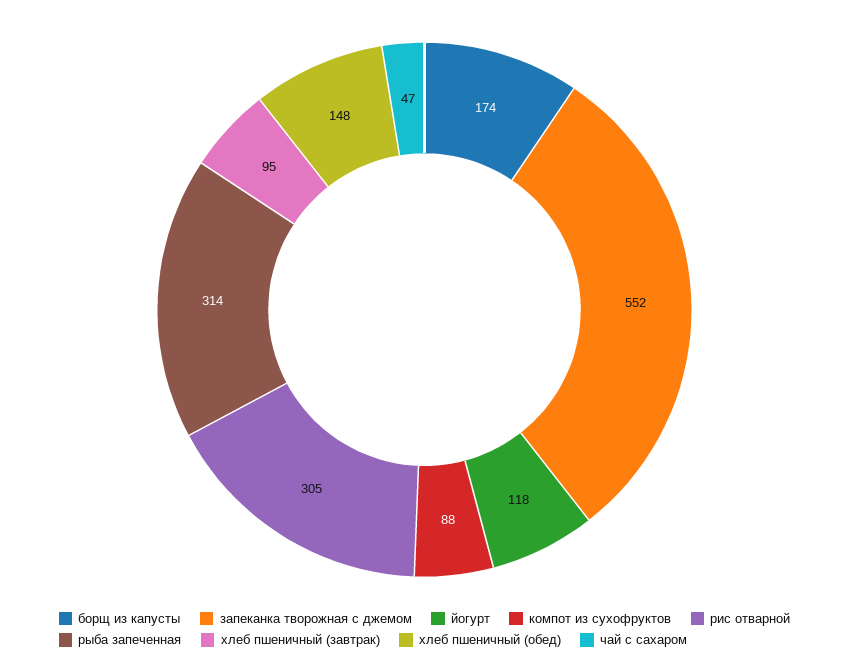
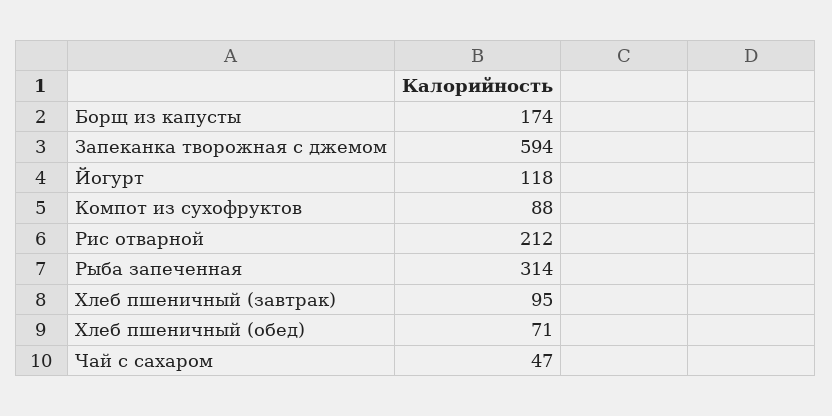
  {
    "борщ из капусты": 174,
-   "запеканка творожная с джемом": 552,
+   "запеканка творожная с джемом": 594,
    "йогурт": 118,
    "компот из сухофруктов": 88,
-   "рис отварной": 305,
+   "рис отварной": 212,
    "рыба запеченная": 314,
    "хлеб пшеничный (завтрак)": 95,
-   "хлеб пшеничный (обед)": 148,
+   "хлеб пшеничный (обед)": 71,
    "чай с сахаром": 47
  }

